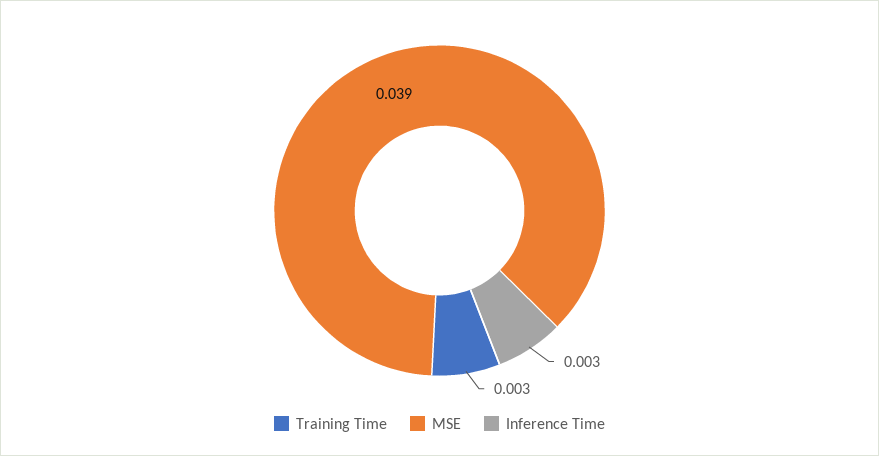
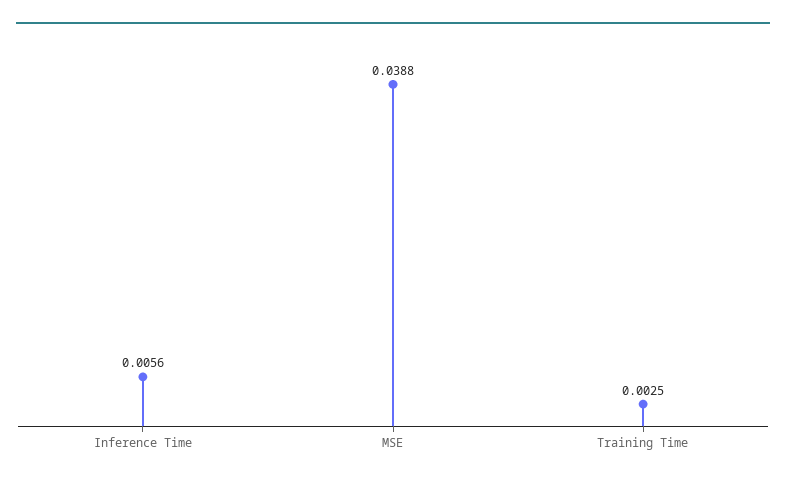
  {
    "Training Time": 0.0025,
    "MSE": 0.0388,
-   "Inference Time": 0.003
+   "Inference Time": 0.0056
  }

